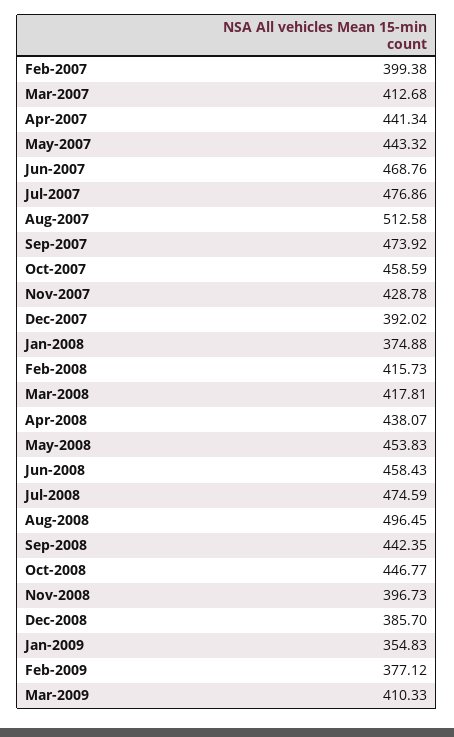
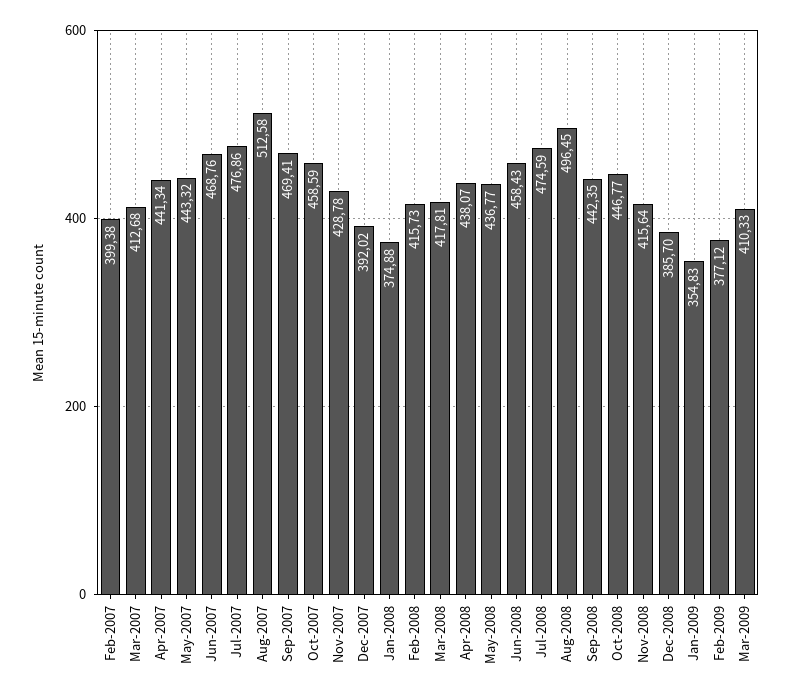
  {
    "Feb-2007": 399.38,
    "Mar-2007": 412.68,
    "Apr-2007": 441.34,
    "May-2007": 443.32,
    "Jun-2007": 468.76,
    "Jul-2007": 476.86,
    "Aug-2007": 512.58,
-   "Sep-2007": 473.92,
+   "Sep-2007": 469.41,
    "Oct-2007": 458.59,
    "Nov-2007": 428.78,
    "Dec-2007": 392.02,
    "Jan-2008": 374.88,
    "Feb-2008": 415.73,
    "Mar-2008": 417.81,
    "Apr-2008": 438.07,
-   "May-2008": 453.83,
+   "May-2008": 436.77,
    "Jun-2008": 458.43,
    "Jul-2008": 474.59,
    "Aug-2008": 496.45,
    "Sep-2008": 442.35,
    "Oct-2008": 446.77,
-   "Nov-2008": 396.73,
+   "Nov-2008": 415.64,
    "Dec-2008": 385.7,
    "Jan-2009": 354.83,
    "Feb-2009": 377.12,
    "Mar-2009": 410.33
  }

